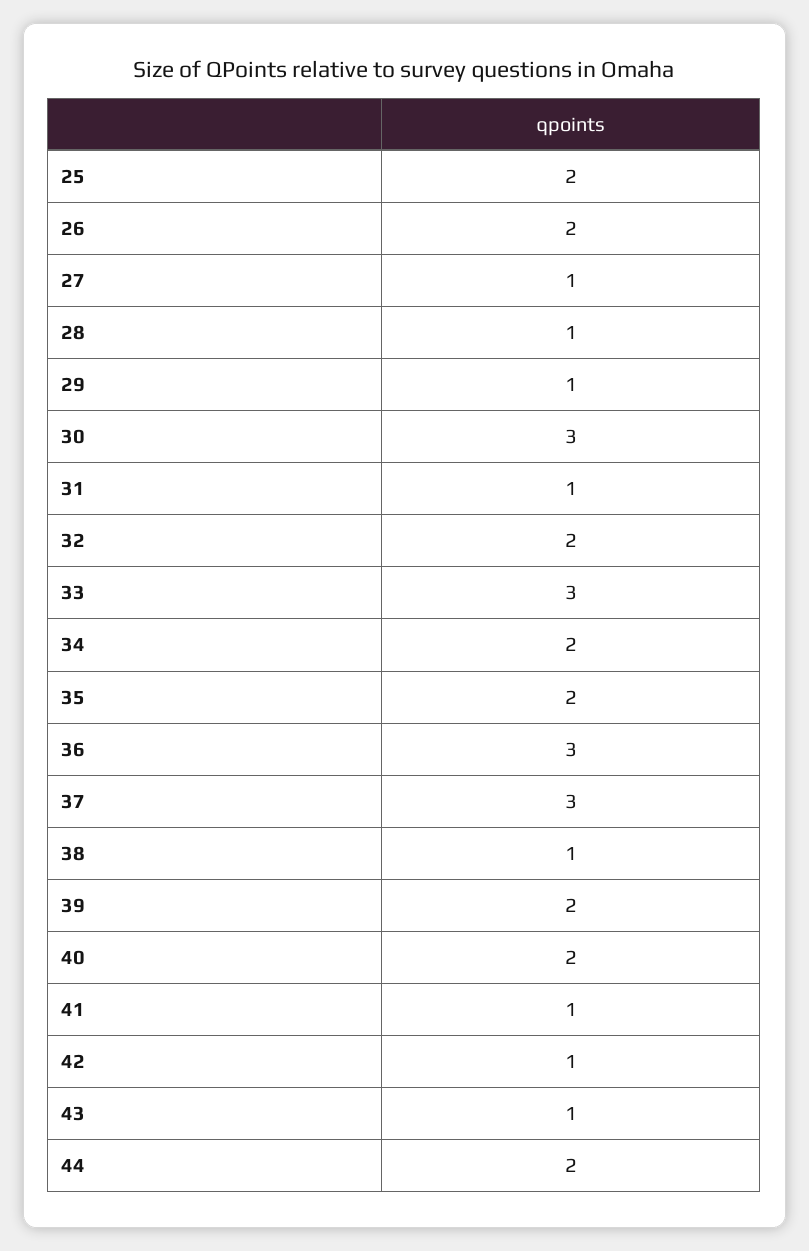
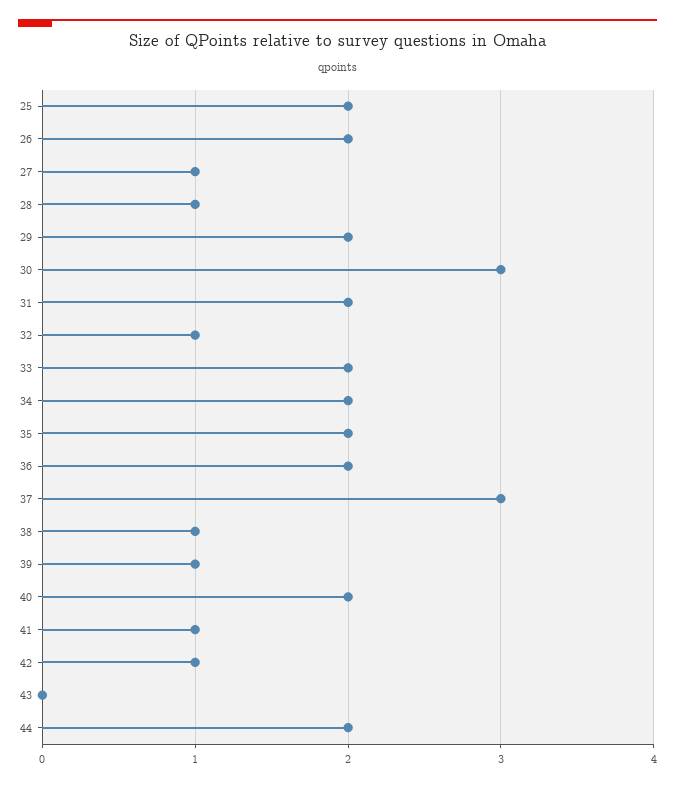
  {
    "25": 2,
    "26": 2,
    "27": 1,
    "28": 1,
-   "29": 1,
+   "29": 2,
    "30": 3,
-   "31": 1,
+   "31": 2,
-   "32": 2,
+   "32": 1,
-   "33": 3,
+   "33": 2,
    "34": 2,
    "35": 2,
-   "36": 3,
+   "36": 2,
    "37": 3,
    "38": 1,
-   "39": 2,
+   "39": 1,
    "40": 2,
    "41": 1,
    "42": 1,
-   "43": 1,
+   "43": 0,
    "44": 2
  }

